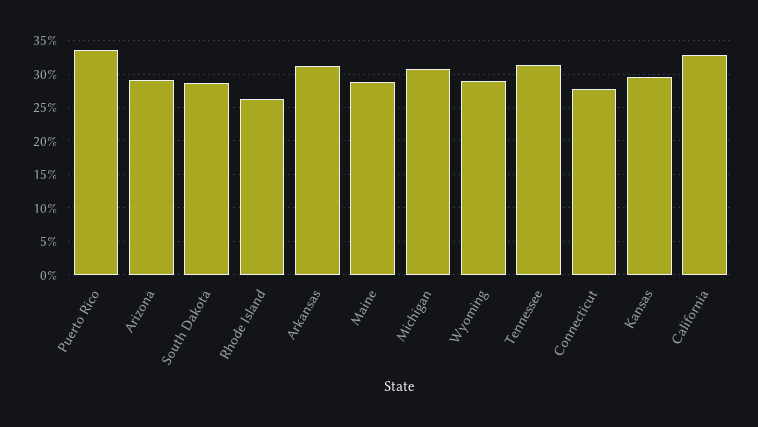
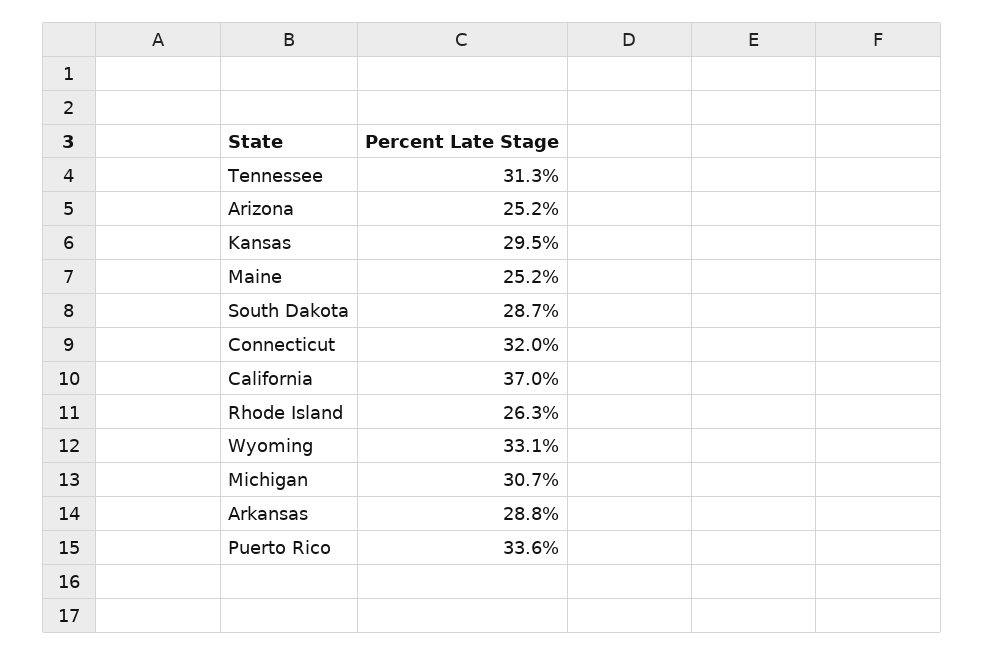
  {
    "Puerto Rico": 33.6,
-   "Arizona": 29,
+   "Arizona": 25.2,
    "South Dakota": 28.7,
    "Rhode Island": 26.3,
-   "Arkansas": 31,
+   "Arkansas": 28.8,
-   "Maine": 29,
+   "Maine": 25.2,
    "Michigan": 30.7,
-   "Wyoming": 29,
+   "Wyoming": 33.1,
    "Tennessee": 31.3,
-   "Connecticut": 28,
+   "Connecticut": 32,
    "Kansas": 29.5,
-   "California": 33
+   "California": 37
  }

